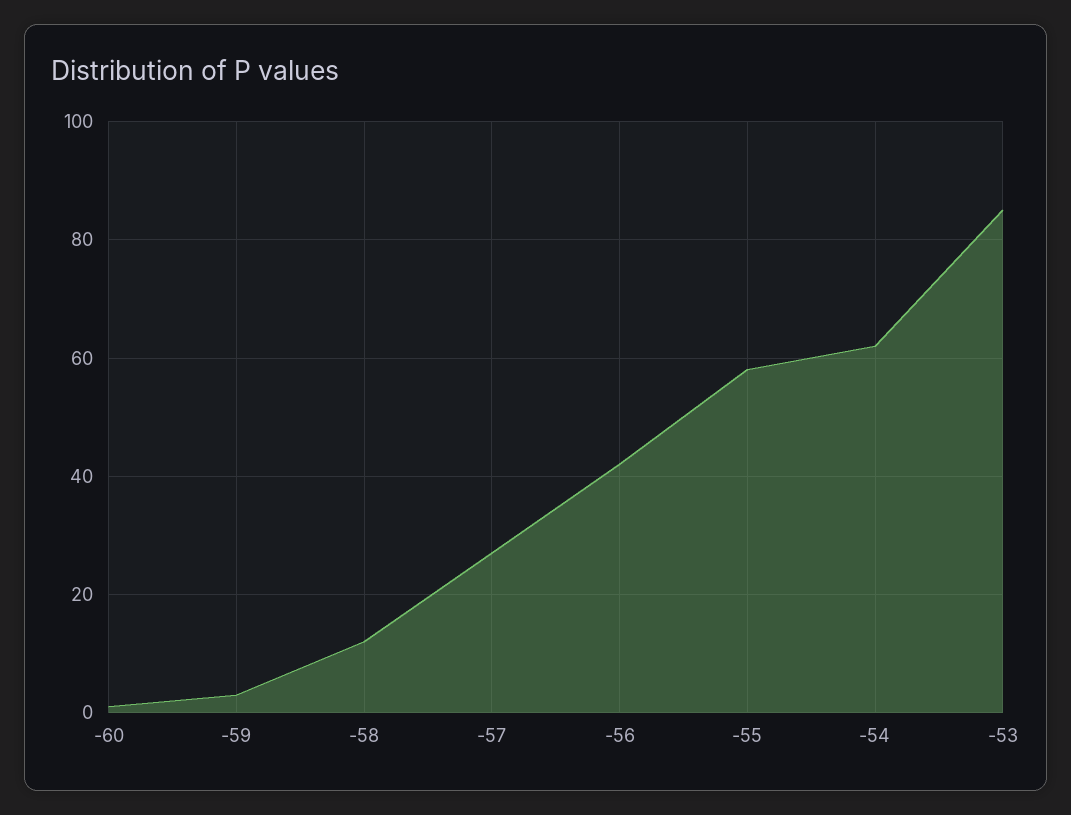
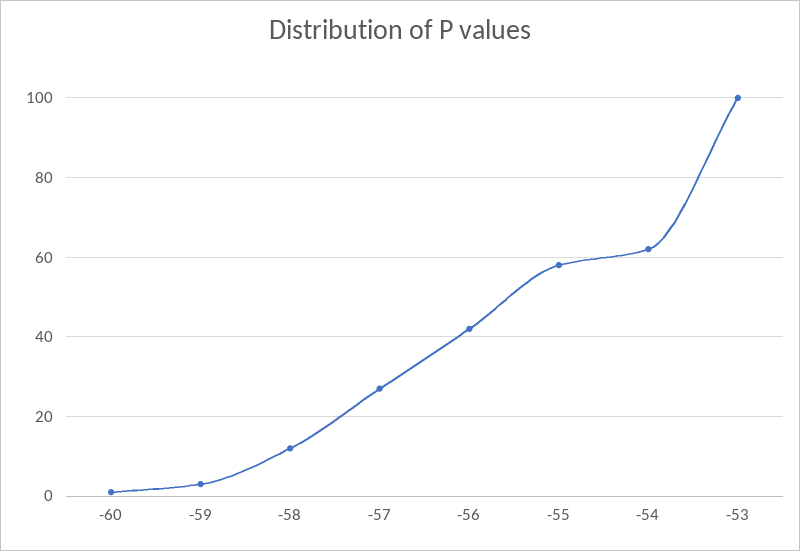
  {
    "-60": 0,
    "-59": 5,
    "-58": 10,
    "-57": 25,
    "-56": 40,
    "-55": 60,
    "-54": 60,
-   "-53": 85
+   "-53": 100
  }

